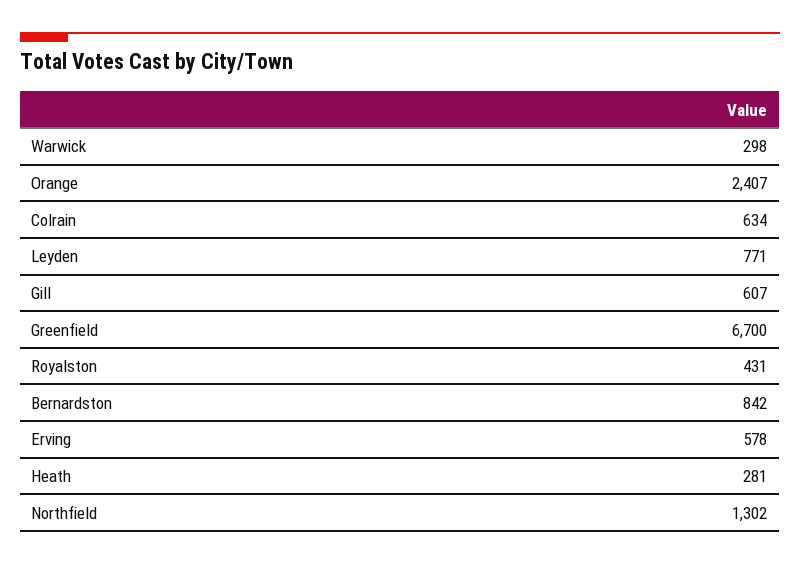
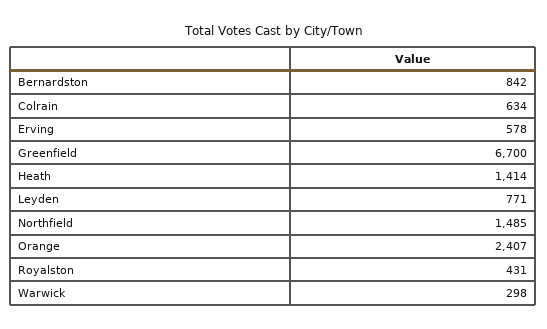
  {
    "Warwick": 298,
    "Orange": 2407,
    "Colrain": 634,
    "Leyden": 771,
-   "Gill": 607,
    "Greenfield": 6700,
    "Royalston": 431,
    "Bernardston": 842,
    "Erving": 578,
-   "Heath": 281,
+   "Heath": 1414,
-   "Northfield": 1302
+   "Northfield": 1485
  }

